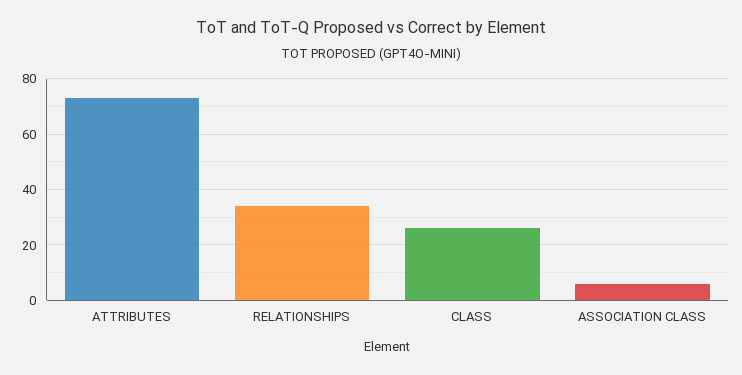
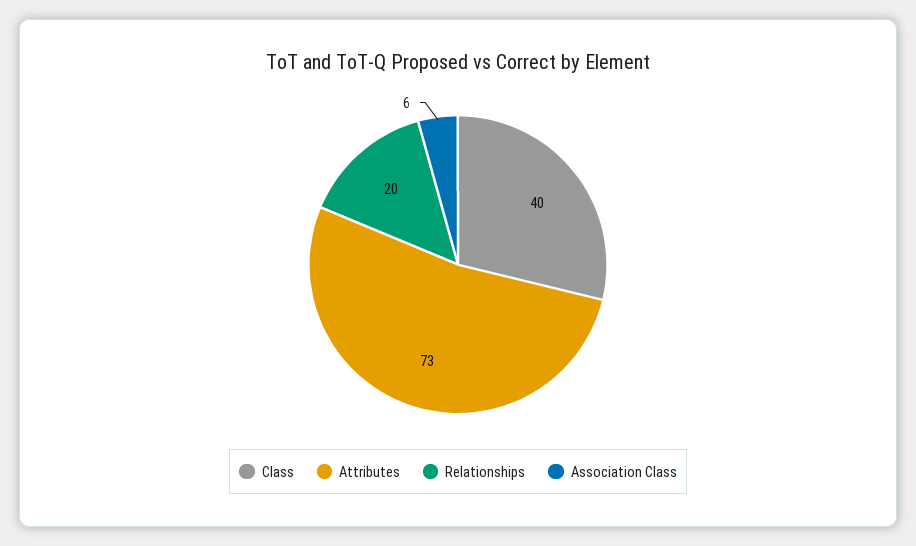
  {
    "ATTRIBUTES": 73,
-   "RELATIONSHIPS": 35,
+   "RELATIONSHIPS": 20,
-   "CLASS": 25,
+   "CLASS": 40,
    "ASSOCIATION CLASS": 6
  }

